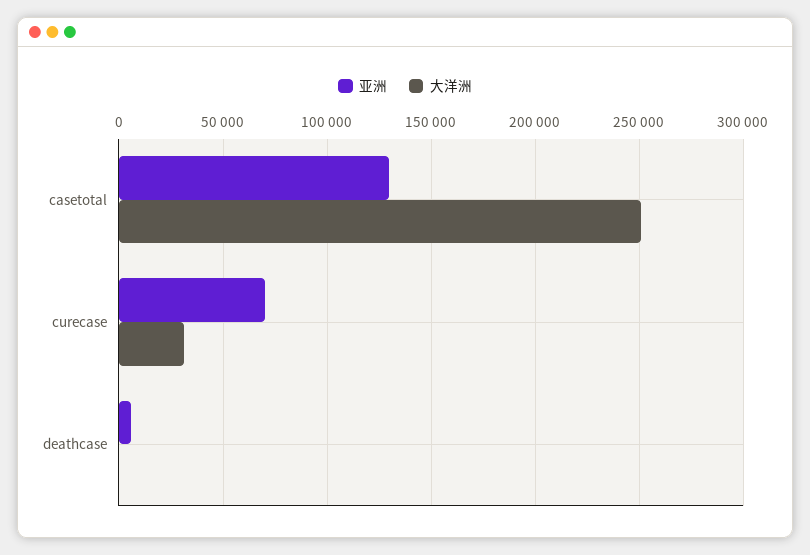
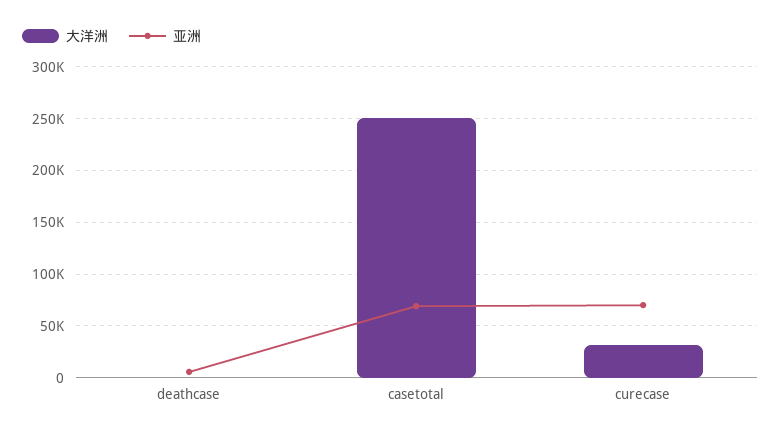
  {
    "亚洲": {
-     "casetotal": 130000,
+     "casetotal": 70000,
      "curecase": 70000,
      "deathcase": 5000
    },
    "大洋洲": {
      "casetotal": 250000,
      "curecase": 30000,
      "deathcase": 0
    }
  }

